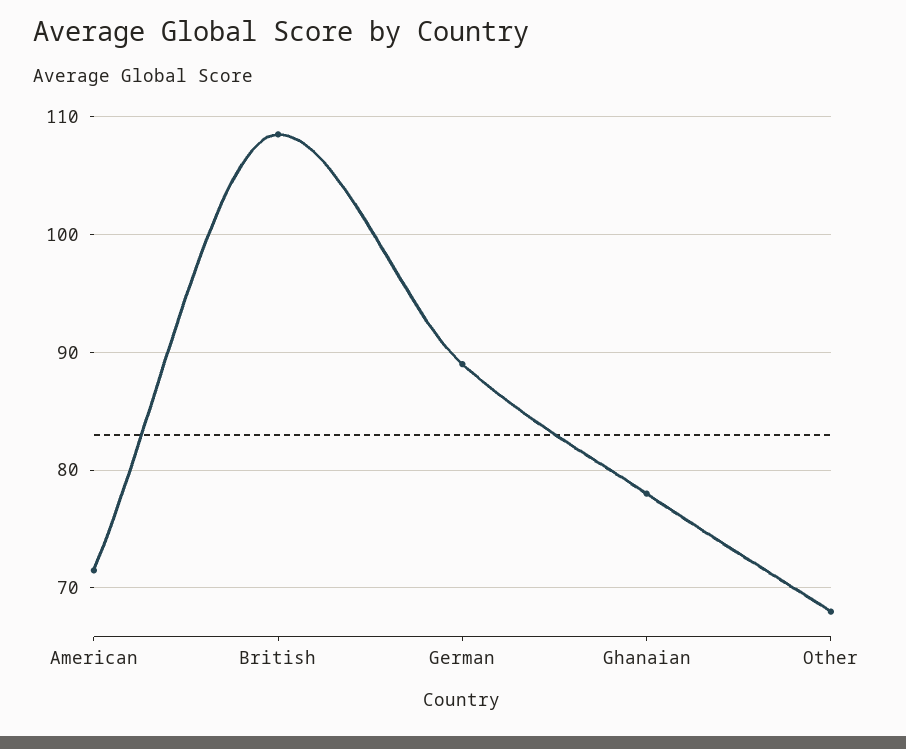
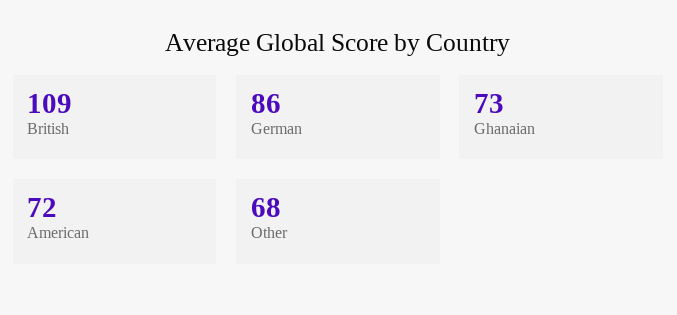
  {
    "American": 72,
    "British": 109,
-   "German": 89,
+   "German": 86,
-   "Ghanaian": 78,
+   "Ghanaian": 73,
    "Other": 68
  }

